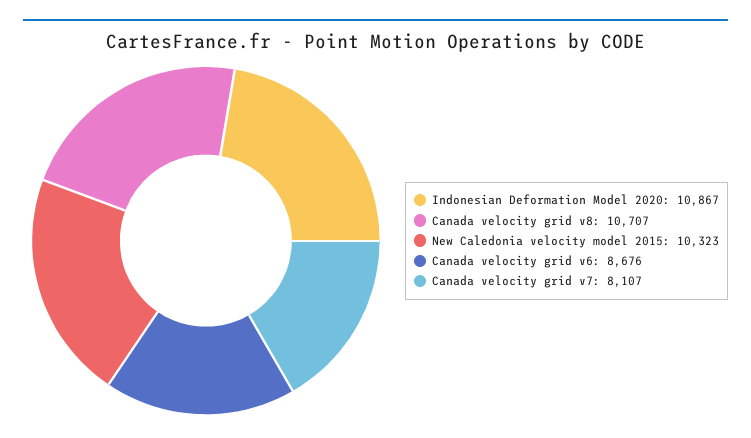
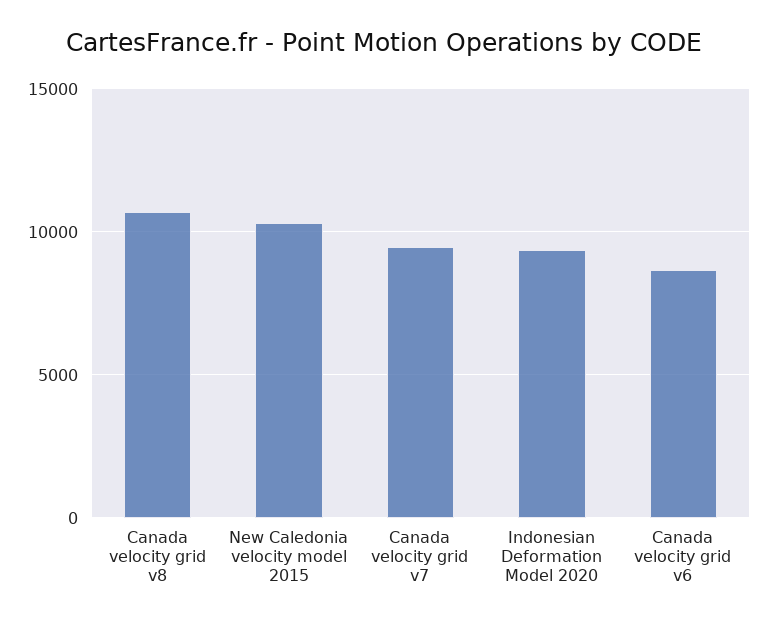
  {
-   "Indonesian Deformation Model 2020": 10867,
+   "Indonesian Deformation Model 2020": 9500,
    "Canada velocity grid v8": 10707,
    "New Caledonia velocity model 2015": 10323,
    "Canada velocity grid v6": 8676,
-   "Canada velocity grid v7": 8107
+   "Canada velocity grid v7": 9500
  }

